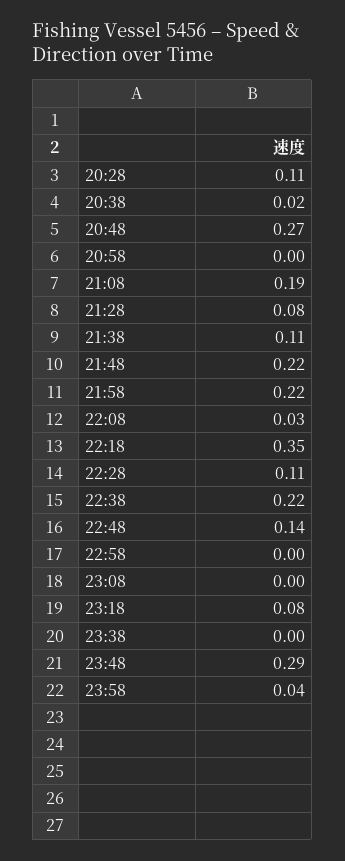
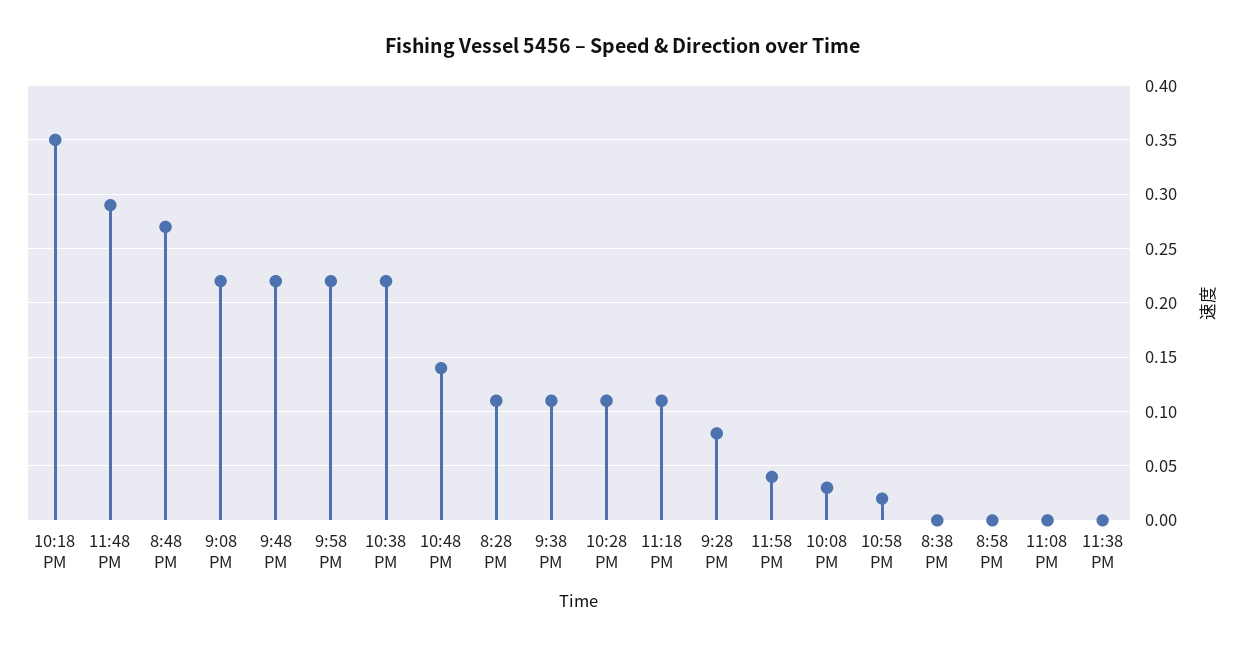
  {
    "20:28": 0.11,
-   "20:38": 0.02,
+   "20:38": 0,
    "20:48": 0.27,
    "20:58": 0,
-   "21:08": 0.19,
+   "21:08": 0.22,
    "21:28": 0.08,
    "21:38": 0.11,
    "21:48": 0.22,
    "21:58": 0.22,
    "22:08": 0.03,
    "22:18": 0.35,
    "22:28": 0.11,
    "22:38": 0.22,
    "22:48": 0.14,
-   "22:58": 0,
+   "22:58": 0.02,
    "23:08": 0,
-   "23:18": 0.08,
+   "23:18": 0.11,
    "23:38": 0,
    "23:48": 0.29,
    "23:58": 0.04
  }

